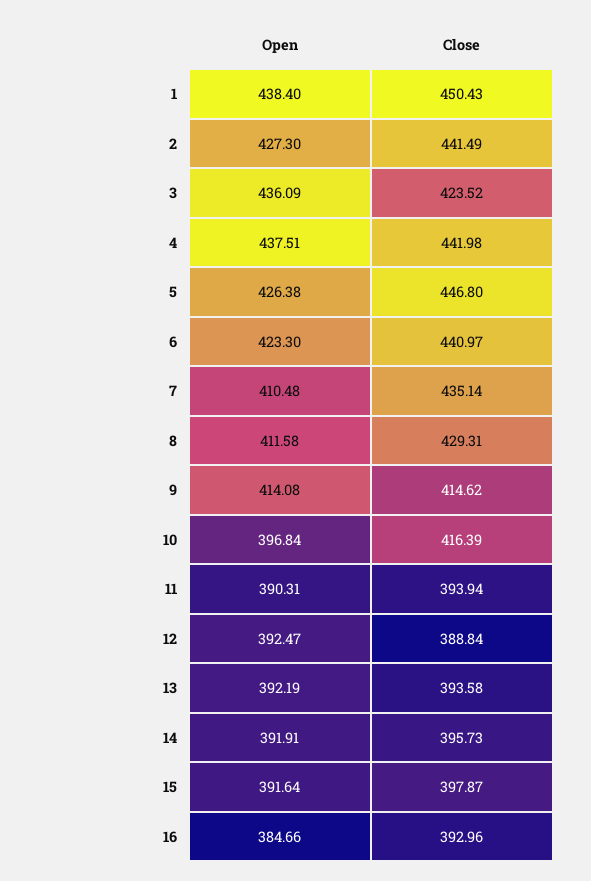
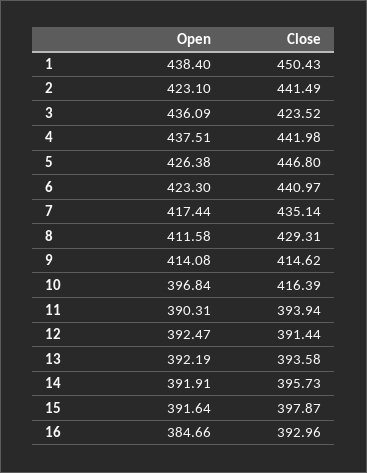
  {
    "Open": {
      "1": 438.4,
-     "2": 427.3,
+     "2": 423.1,
      "3": 436.09,
      "4": 437.51,
      "5": 426.38,
      "6": 423.3,
-     "7": 410.48,
+     "7": 417.44,
      "8": 411.58,
      "9": 414.08,
      "10": 396.84,
      "11": 390.31,
      "12": 392.47,
      "13": 392.19,
      "14": 391.91,
      "15": 391.64,
      "16": 384.66
    },
    "Close": {
      "1": 450.43,
      "2": 441.49,
      "3": 423.52,
      "4": 441.98,
      "5": 446.8,
      "6": 440.97,
      "7": 435.14,
      "8": 429.31,
      "9": 414.62,
      "10": 416.39,
      "11": 393.94,
-     "12": 388.84,
+     "12": 391.44,
      "13": 393.58,
      "14": 395.73,
      "15": 397.87,
      "16": 392.96
    }
  }

